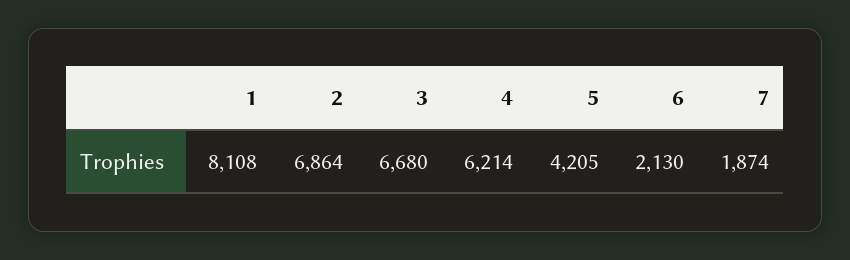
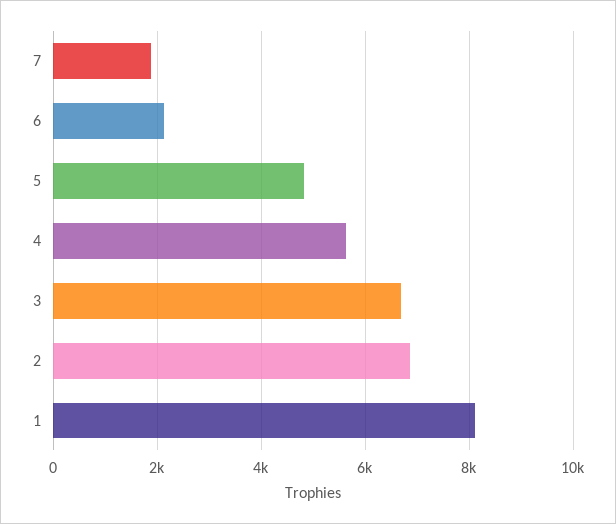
  {
    "1": 8108,
    "2": 6864,
    "3": 6680,
-   "4": 6214,
+   "4": 5600,
-   "5": 4205,
+   "5": 4800,
    "6": 2130,
    "7": 1874
  }

